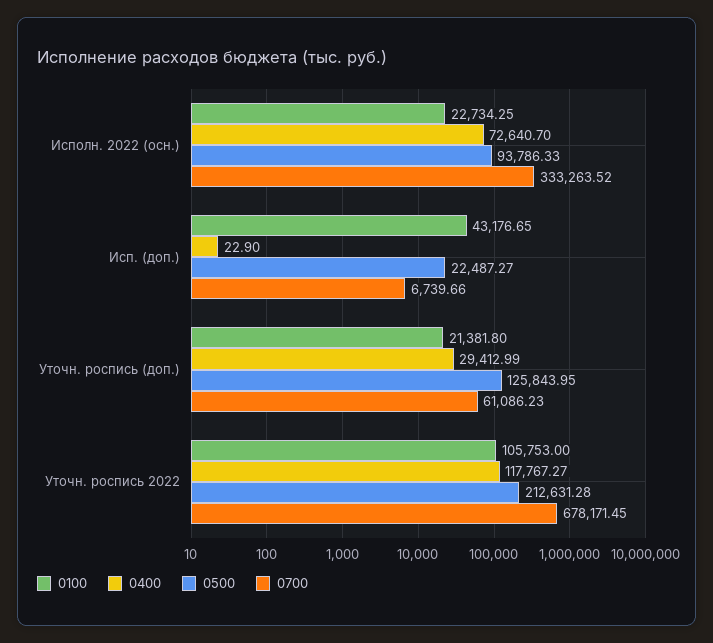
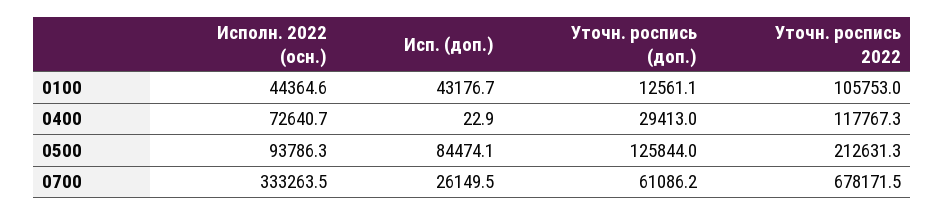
  {
    "0100": {
-     "Исполн. 2022 (осн.)": 22734.25,
+     "Исполн. 2022 (осн.)": 44364.6,
      "Исп. (доп.)": 43176.65,
-     "Уточн. роспись (доп.)": 21381.8,
+     "Уточн. роспись (доп.)": 12561.1,
      "Уточн. роспись 2022": 105753
    },
    "0400": {
      "Исполн. 2022 (осн.)": 72640.7,
      "Исп. (доп.)": 22.9,
      "Уточн. роспись (доп.)": 29412.99,
      "Уточн. роспись 2022": 117767.27
    },
    "0500": {
      "Исполн. 2022 (осн.)": 93786.33,
-     "Исп. (доп.)": 22487.27,
+     "Исп. (доп.)": 84474.1,
      "Уточн. роспись (доп.)": 125843.95,
      "Уточн. роспись 2022": 212631.28
    },
    "0700": {
      "Исполн. 2022 (осн.)": 333263.52,
-     "Исп. (доп.)": 6739.66,
+     "Исп. (доп.)": 26149.5,
      "Уточн. роспись (доп.)": 61086.23,
      "Уточн. роспись 2022": 678171.45
    }
  }

